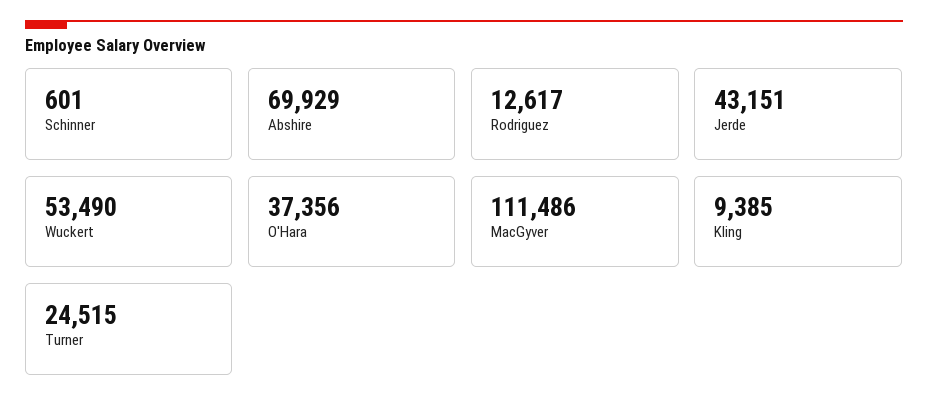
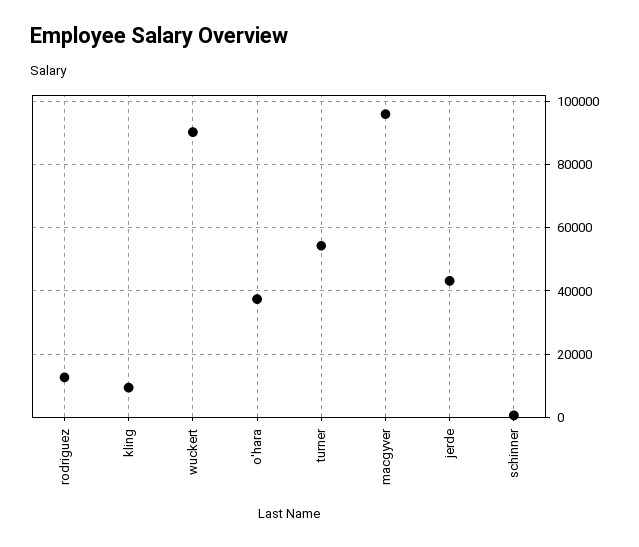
  {
    "Schinner": 601,
-   "Abshire": 69929,
    "Rodriguez": 12617,
    "Jerde": 43151,
-   "Wuckert": 53490,
+   "Wuckert": 90000,
    "O'Hara": 37356,
-   "MacGyver": 111486,
+   "MacGyver": 96000,
    "Kling": 9385,
-   "Turner": 24515
+   "Turner": 54000
  }

